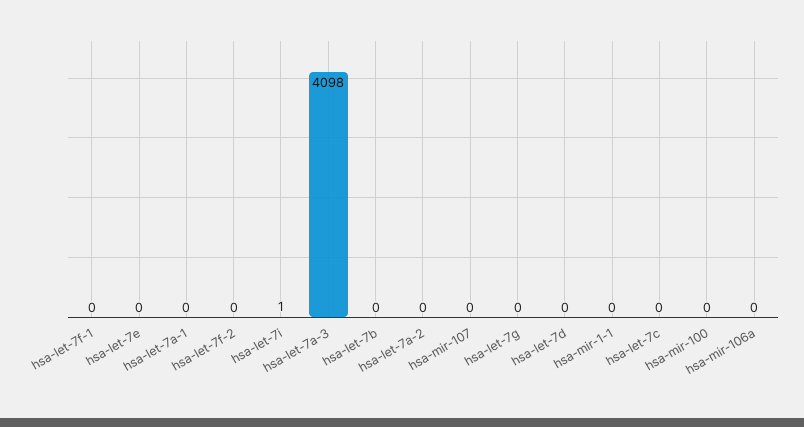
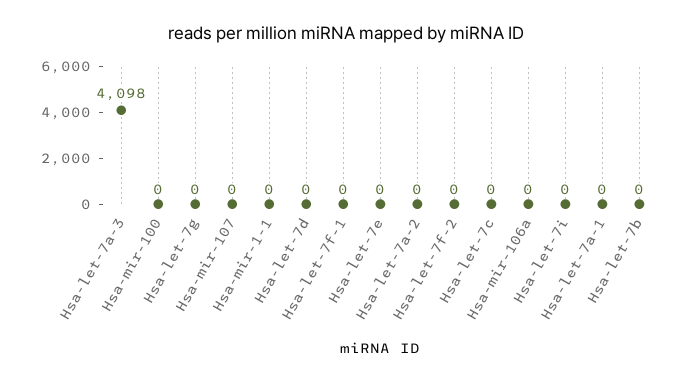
  {
    "hsa-let-7f-1": 0,
    "hsa-let-7e": 0,
    "hsa-let-7a-1": 0,
    "hsa-let-7f-2": 0,
-   "hsa-let-7i": 1,
+   "hsa-let-7i": 0,
    "hsa-let-7a-3": 4098,
    "hsa-let-7b": 0,
    "hsa-let-7a-2": 0,
    "hsa-mir-107": 0,
    "hsa-let-7g": 0,
    "hsa-let-7d": 0,
    "hsa-mir-1-1": 0,
    "hsa-let-7c": 0,
    "hsa-mir-100": 0,
    "hsa-mir-106a": 0
  }

